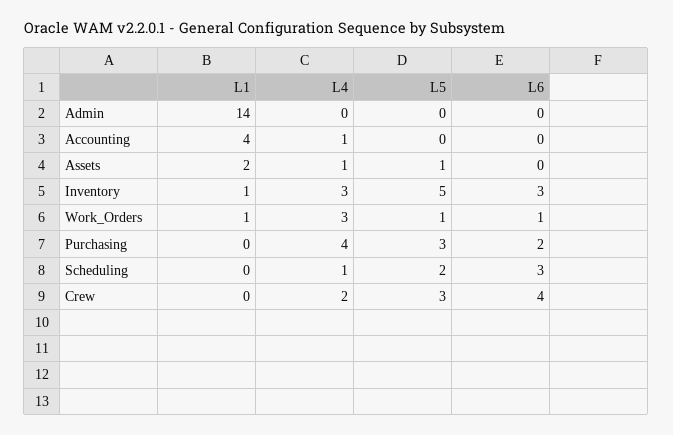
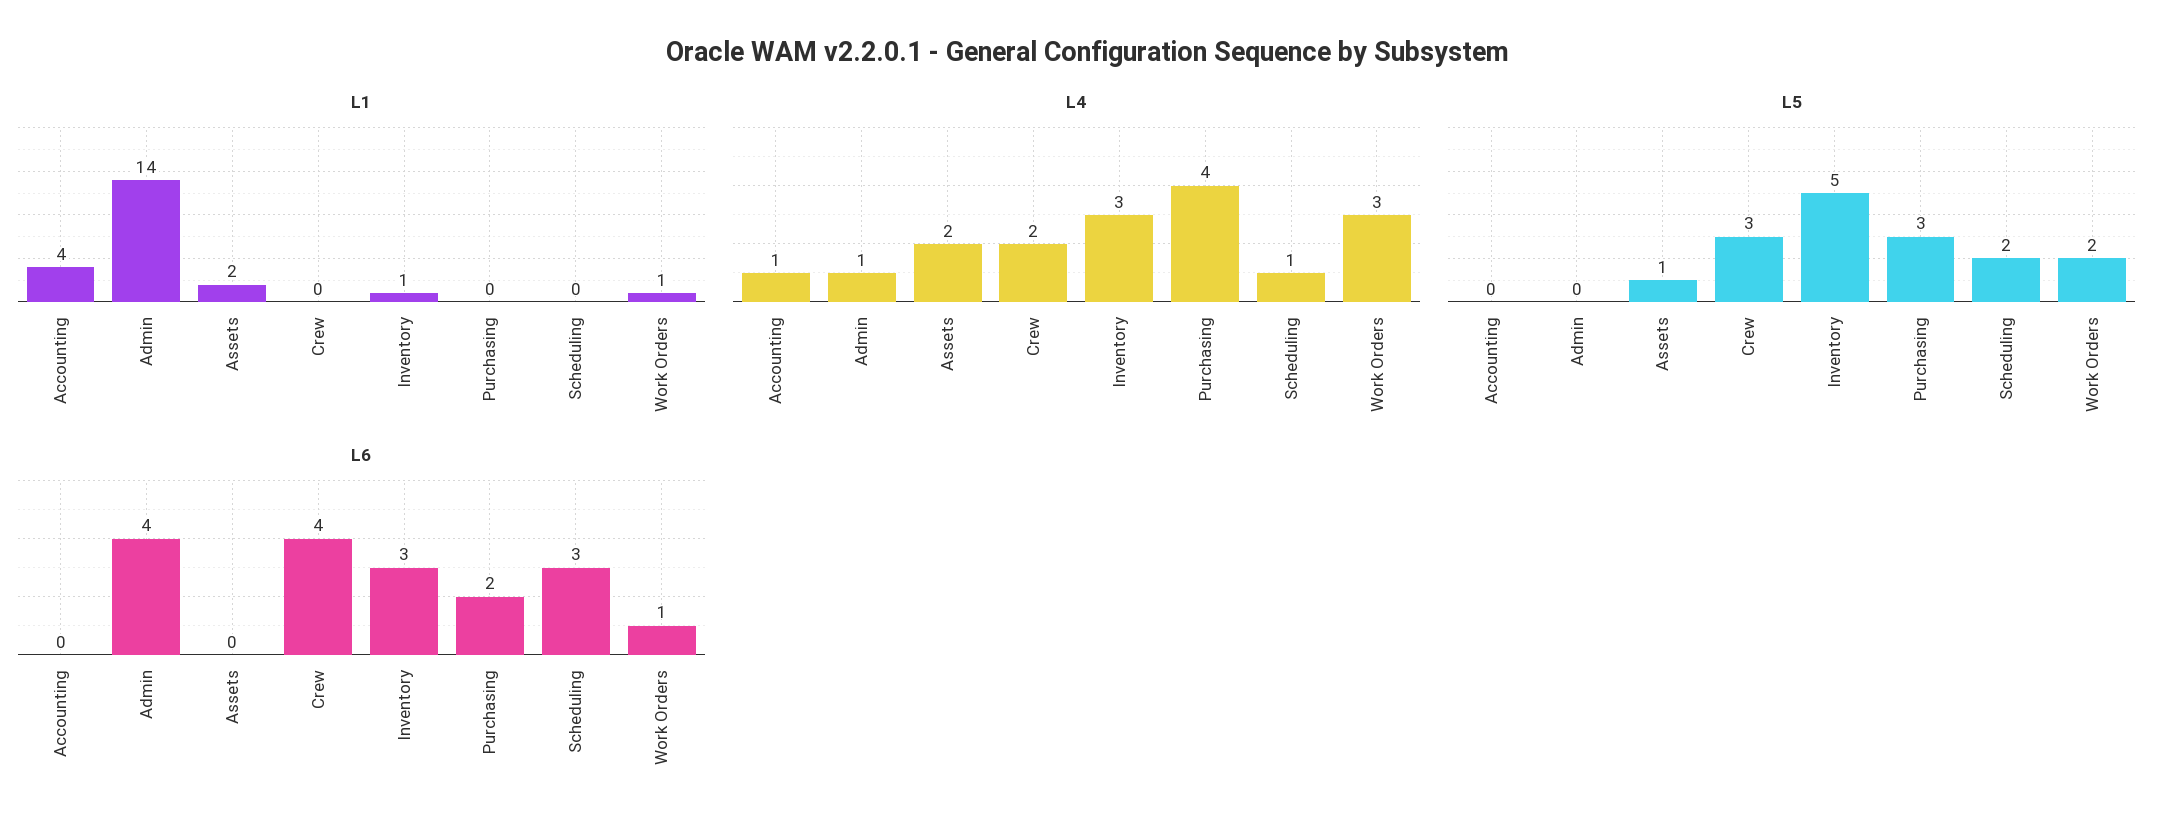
  {
    "L1": {
      "Admin": 14,
      "Accounting": 4,
      "Assets": 2,
      "Inventory": 1,
      "Work_Orders": 1,
      "Purchasing": 0,
      "Scheduling": 0,
      "Crew": 0
    },
    "L4": {
-     "Admin": 0,
+     "Admin": 1,
      "Accounting": 1,
-     "Assets": 1,
+     "Assets": 2,
      "Inventory": 3,
      "Work_Orders": 3,
      "Purchasing": 4,
      "Scheduling": 1,
      "Crew": 2
    },
    "L5": {
      "Admin": 0,
      "Accounting": 0,
      "Assets": 1,
      "Inventory": 5,
-     "Work_Orders": 1,
+     "Work_Orders": 2,
      "Purchasing": 3,
      "Scheduling": 2,
      "Crew": 3
    },
    "L6": {
-     "Admin": 0,
+     "Admin": 4,
      "Accounting": 0,
      "Assets": 0,
      "Inventory": 3,
      "Work_Orders": 1,
      "Purchasing": 2,
      "Scheduling": 3,
      "Crew": 4
    }
  }

